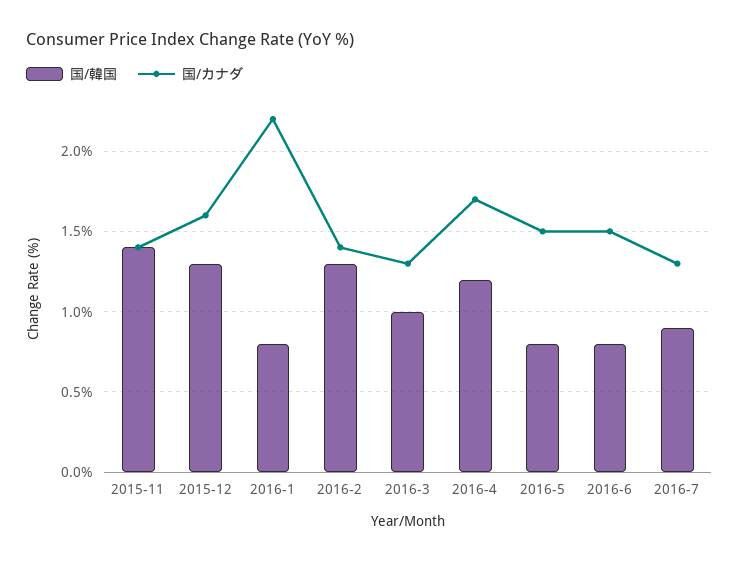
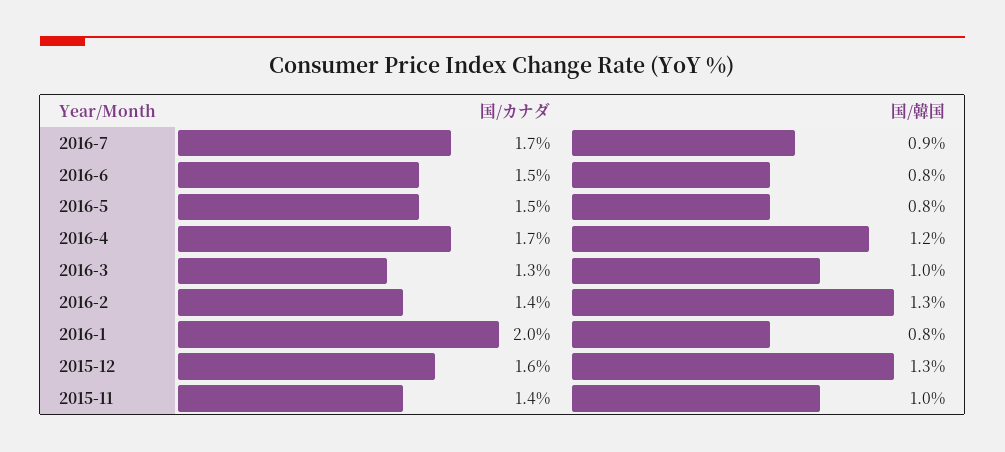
  {
    "国/韓国": {
-     "2015-11": 1.4,
+     "2015-11": 1,
      "2015-12": 1.3,
      "2016-1": 0.8,
      "2016-2": 1.3,
      "2016-3": 1,
      "2016-4": 1.2,
      "2016-5": 0.8,
      "2016-6": 0.8,
      "2016-7": 0.9
    },
    "国/カナダ": {
      "2015-11": 1.4,
      "2015-12": 1.6,
-     "2016-1": 2.2,
+     "2016-1": 2,
      "2016-2": 1.4,
      "2016-3": 1.3,
      "2016-4": 1.7,
      "2016-5": 1.5,
      "2016-6": 1.5,
-     "2016-7": 1.3
+     "2016-7": 1.7
    }
  }

